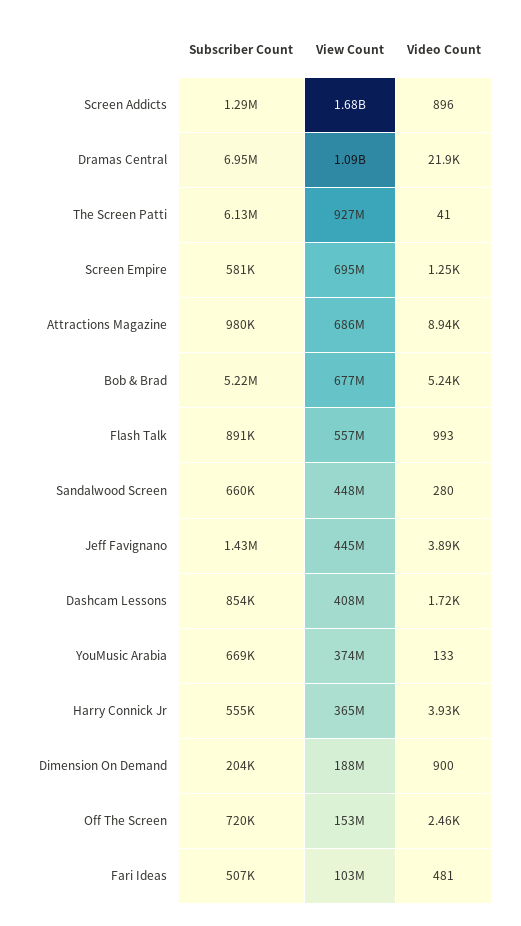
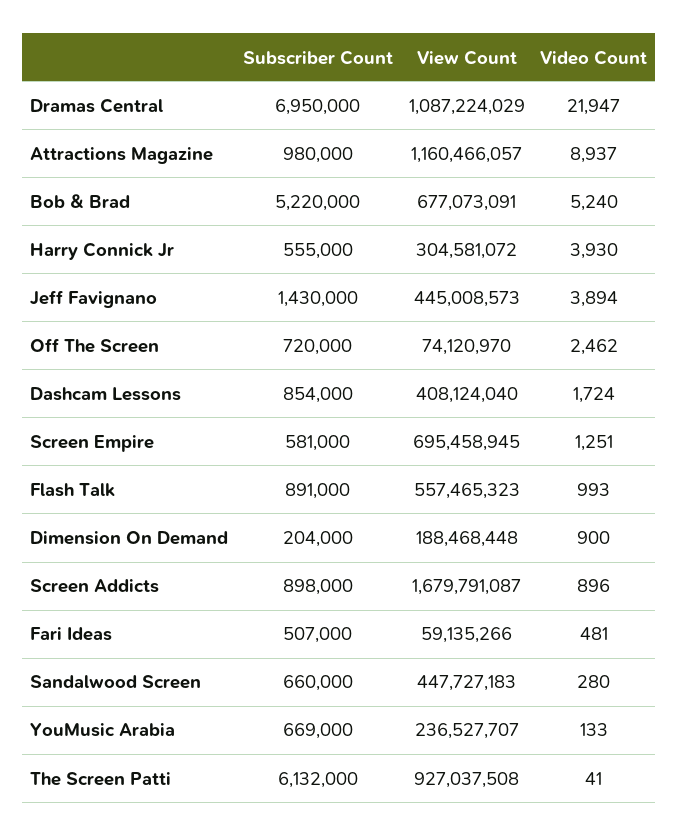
  {
    "Subscriber Count": {
-     "Screen Addicts": 1290000,
+     "Screen Addicts": 898000,
      "Dramas Central": 6950000,
      "The Screen Patti": 6132000,
      "Screen Empire": 581000,
      "Attractions Magazine": 980000,
      "Bob & Brad": 5220000,
      "Flash Talk": 891000,
      "Sandalwood Screen": 660000,
      "Jeff Favignano": 1430000,
      "Dashcam Lessons": 854000,
      "YouMusic Arabia": 669000,
      "Harry Connick Jr": 555000,
      "Dimension On Demand": 204000,
      "Off The Screen": 720000,
      "Fari Ideas": 507000
    },
    "View Count": {
      "Screen Addicts": 1679791087,
      "Dramas Central": 1087224029,
      "The Screen Patti": 927037508,
      "Screen Empire": 695458945,
-     "Attractions Magazine": 686000000,
+     "Attractions Magazine": 1160466057,
      "Bob & Brad": 677073091,
      "Flash Talk": 557465323,
      "Sandalwood Screen": 447727183,
      "Jeff Favignano": 445008573,
      "Dashcam Lessons": 408124040,
-     "YouMusic Arabia": 374000000,
+     "YouMusic Arabia": 236527707,
-     "Harry Connick Jr": 365000000,
+     "Harry Connick Jr": 304581072,
      "Dimension On Demand": 188468448,
-     "Off The Screen": 153000000,
+     "Off The Screen": 74120970,
-     "Fari Ideas": 103000000
+     "Fari Ideas": 59135266
    },
    "Video Count": {
      "Screen Addicts": 896,
      "Dramas Central": 21947,
      "The Screen Patti": 41,
      "Screen Empire": 1251,
      "Attractions Magazine": 8937,
      "Bob & Brad": 5240,
      "Flash Talk": 993,
      "Sandalwood Screen": 280,
      "Jeff Favignano": 3894,
      "Dashcam Lessons": 1724,
      "YouMusic Arabia": 133,
      "Harry Connick Jr": 3930,
      "Dimension On Demand": 900,
      "Off The Screen": 2462,
      "Fari Ideas": 481
    }
  }

